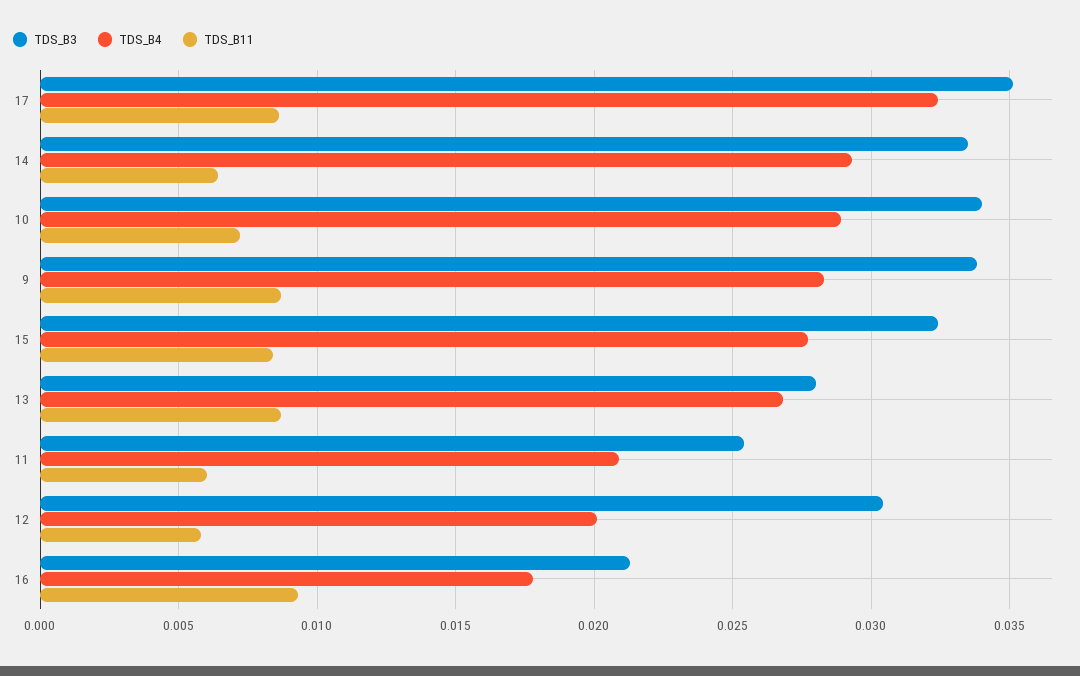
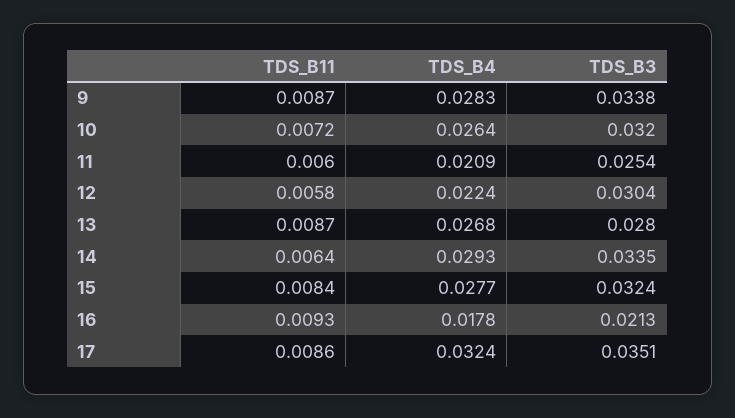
  {
    "TDS_B3": {
      "17": 0.0351,
      "14": 0.0335,
-     "10": 0.034,
+     "10": 0.032,
      "9": 0.0338,
      "15": 0.0324,
      "13": 0.028,
      "11": 0.0254,
      "12": 0.0304,
      "16": 0.0213
    },
    "TDS_B4": {
      "17": 0.0324,
      "14": 0.0293,
-     "10": 0.029,
+     "10": 0.0264,
      "9": 0.0283,
      "15": 0.0277,
      "13": 0.0268,
      "11": 0.0209,
-     "12": 0.02,
+     "12": 0.0224,
      "16": 0.0178
    },
    "TDS_B11": {
      "17": 0.0086,
      "14": 0.0064,
      "10": 0.0072,
      "9": 0.0087,
      "15": 0.0084,
      "13": 0.0087,
      "11": 0.006,
      "12": 0.0058,
      "16": 0.0093
    }
  }

